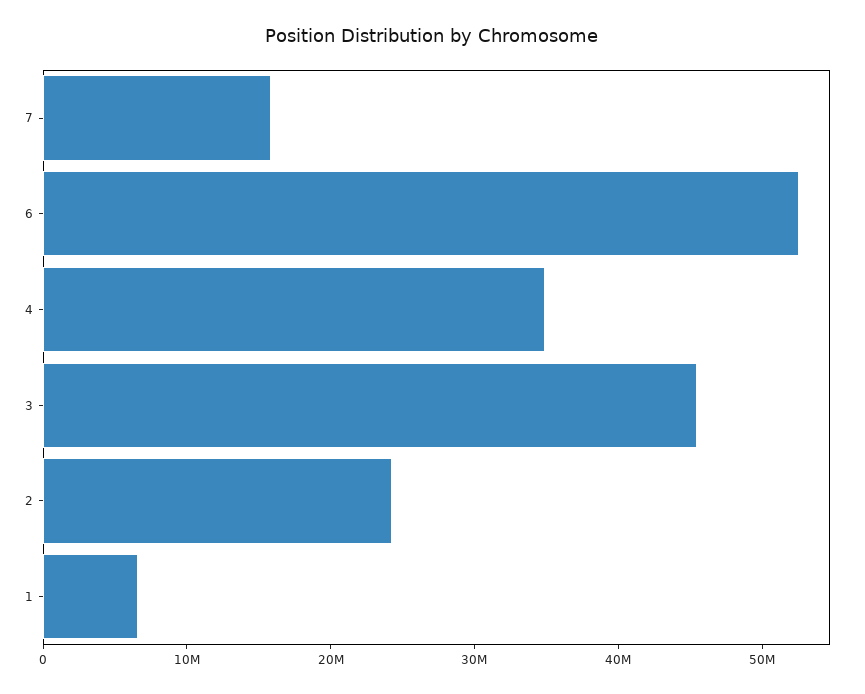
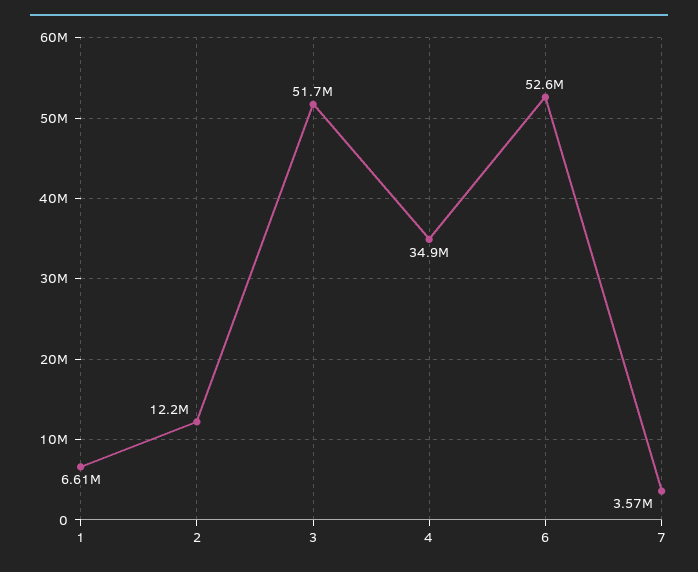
  {
-   "7": 16000000,
+   "7": 3570000,
    "6": 52600000,
    "4": 34900000,
-   "3": 46000000,
+   "3": 51700000,
-   "2": 24000000,
+   "2": 12200000,
    "1": 6610000
  }

